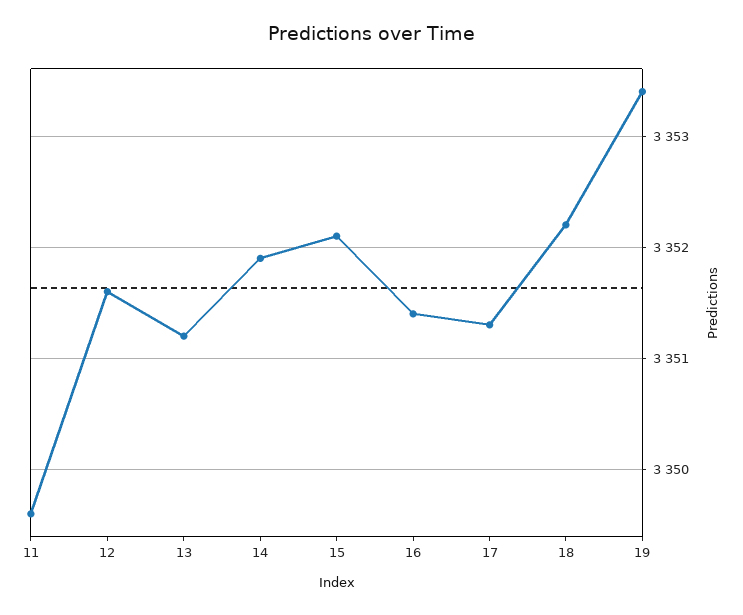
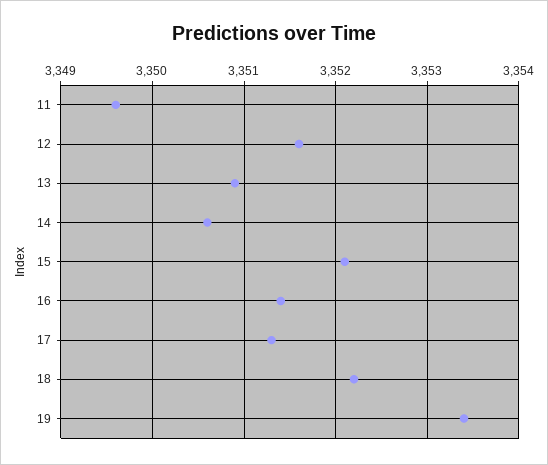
  {
    "11": 3349.6,
    "12": 3351.6,
-   "13": 3351.2,
+   "13": 3350.9,
-   "14": 3351.9,
+   "14": 3350.6,
    "15": 3352.1,
    "16": 3351.4,
    "17": 3351.3,
    "18": 3352.2,
    "19": 3353.4
  }

